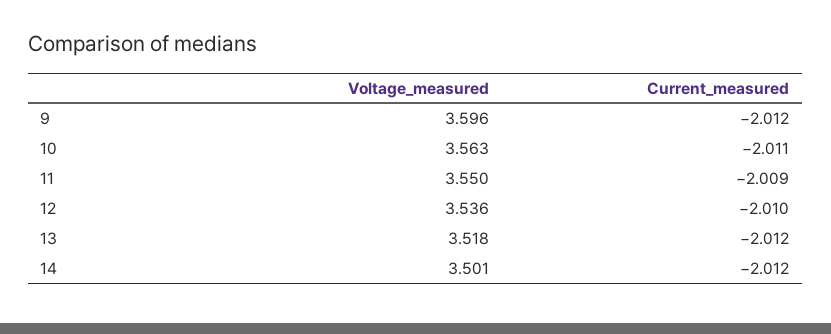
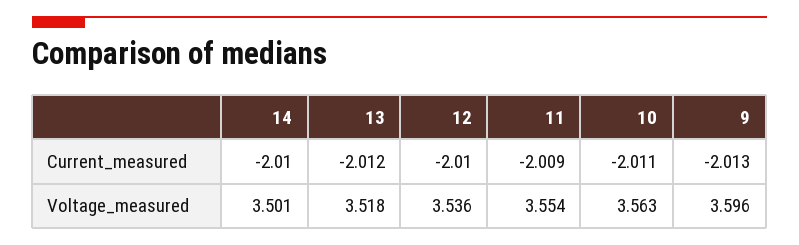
  {
    "Voltage_measured": {
      "9": 3.596,
      "10": 3.563,
-     "11": 3.55,
+     "11": 3.554,
      "12": 3.536,
      "13": 3.518,
      "14": 3.501
    },
    "Current_measured": {
-     "9": -2.012,
+     "9": -2.013,
      "10": -2.011,
      "11": -2.009,
      "12": -2.01,
      "13": -2.012,
-     "14": -2.012
+     "14": -2.01
    }
  }

